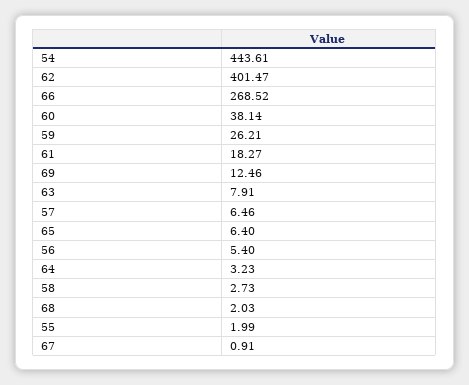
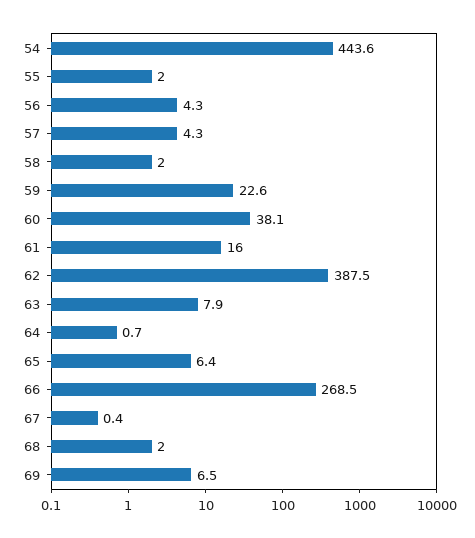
  {
    "54": 443.61,
-   "62": 401.47,
+   "62": 387.5,
    "66": 268.52,
    "60": 38.14,
-   "59": 26.21,
+   "59": 22.6,
-   "61": 18.27,
+   "61": 16,
-   "69": 12.46,
+   "69": 6.5,
    "63": 7.91,
-   "57": 6.46,
+   "57": 4.3,
    "65": 6.4,
-   "56": 5.4,
+   "56": 4.3,
-   "64": 3.23,
+   "64": 0.7,
-   "58": 2.73,
+   "58": 2,
    "68": 2.03,
    "55": 1.99,
-   "67": 0.91
+   "67": 0.4
  }

